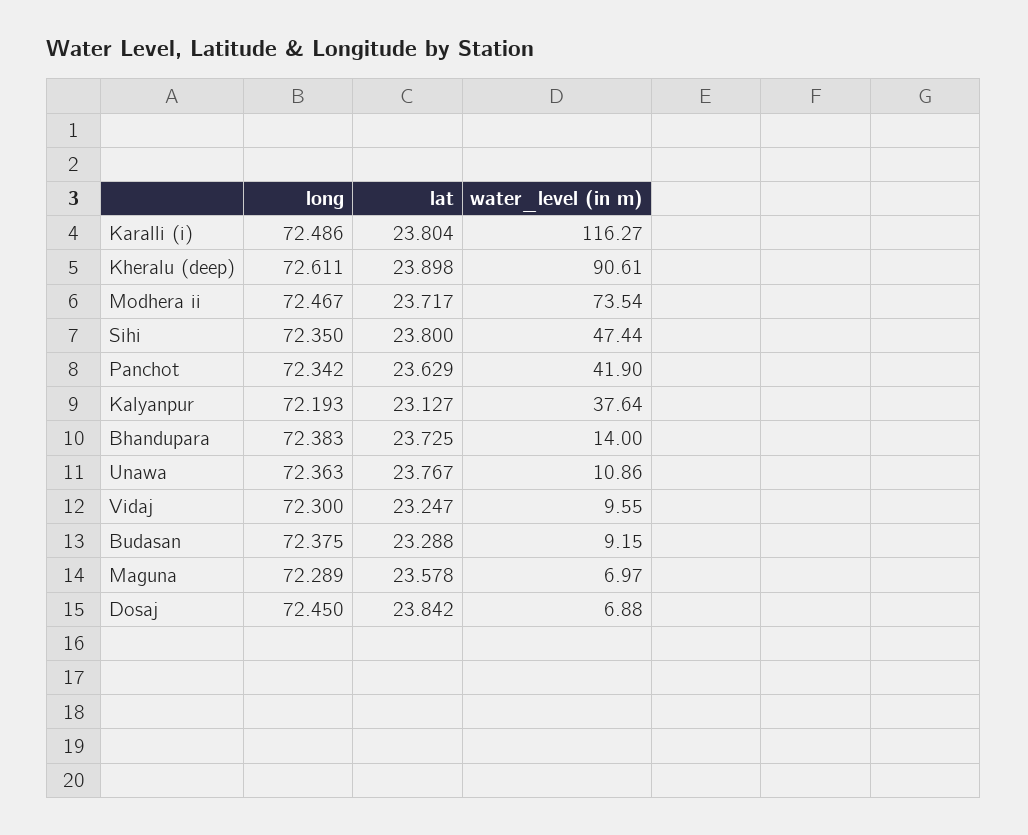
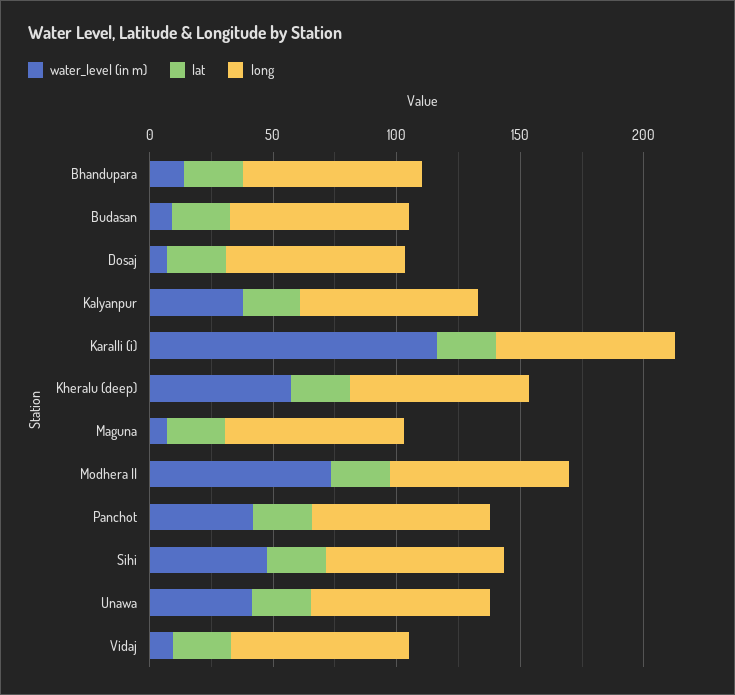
  {
    "long": {
      "Karalli (i)": 72.486,
      "Kheralu (deep)": 72.611,
      "Modhera ii": 72.467,
      "Sihi": 72.35,
      "Panchot": 72.342,
      "Kalyanpur": 72.193,
      "Bhandupara": 72.383,
      "Unawa": 72.363,
      "Vidaj": 72.3,
      "Budasan": 72.375,
      "Maguna": 72.289,
      "Dosaj": 72.45
    },
    "lat": {
      "Karalli (i)": 23.804,
      "Kheralu (deep)": 23.898,
      "Modhera ii": 23.717,
      "Sihi": 23.8,
      "Panchot": 23.629,
      "Kalyanpur": 23.127,
      "Bhandupara": 23.725,
      "Unawa": 23.767,
      "Vidaj": 23.247,
      "Budasan": 23.288,
      "Maguna": 23.578,
      "Dosaj": 23.842
    },
    "water_level (in m)": {
      "Karalli (i)": 116.27,
-     "Kheralu (deep)": 90.61,
+     "Kheralu (deep)": 60,
      "Modhera ii": 73.54,
      "Sihi": 47.44,
      "Panchot": 41.9,
      "Kalyanpur": 37.64,
      "Bhandupara": 14,
-     "Unawa": 10.86,
+     "Unawa": 40,
      "Vidaj": 9.55,
      "Budasan": 9.15,
      "Maguna": 6.97,
      "Dosaj": 6.88
    }
  }

